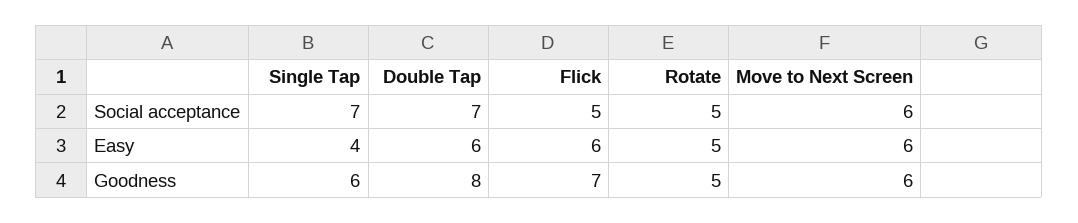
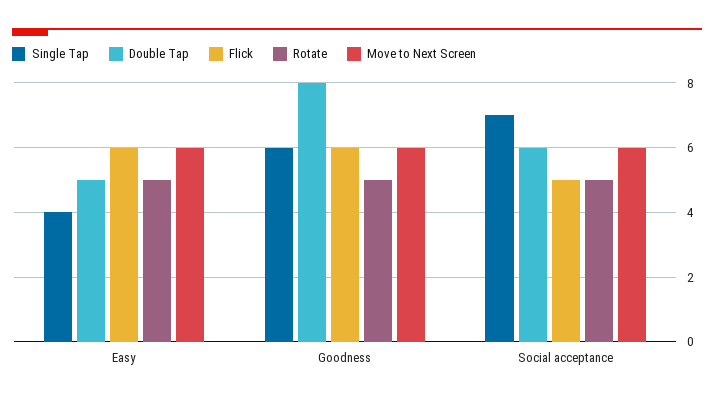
  {
    "Single Tap": {
      "Social acceptance": 7,
      "Easy": 4,
      "Goodness": 6
    },
    "Double Tap": {
-     "Social acceptance": 7,
+     "Social acceptance": 6,
-     "Easy": 6,
+     "Easy": 5,
      "Goodness": 8
    },
    "Flick": {
      "Social acceptance": 5,
      "Easy": 6,
-     "Goodness": 7
+     "Goodness": 6
    },
    "Rotate": {
      "Social acceptance": 5,
      "Easy": 5,
      "Goodness": 5
    },
    "Move to Next Screen": {
      "Social acceptance": 6,
      "Easy": 6,
      "Goodness": 6
    }
  }

